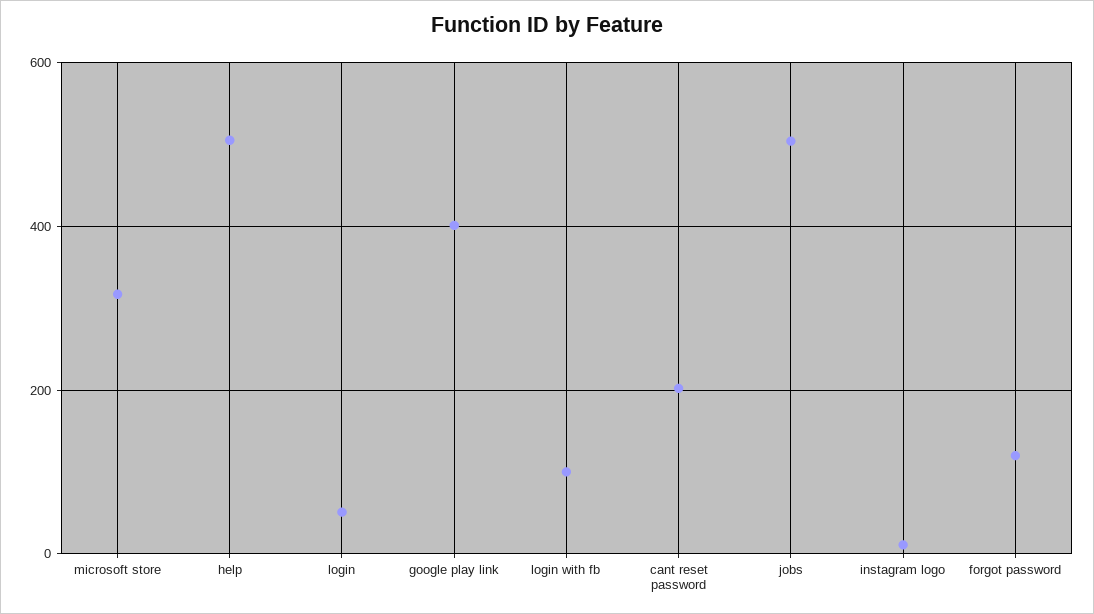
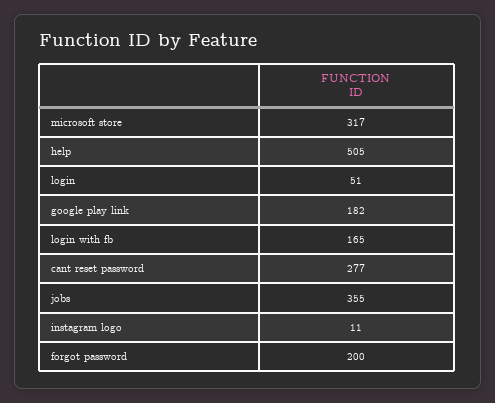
  {
    "microsoft store": 317,
    "help": 505,
    "login": 51,
-   "google play link": 400,
+   "google play link": 182,
-   "login with fb": 100,
+   "login with fb": 165,
-   "cant reset password": 200,
+   "cant reset password": 277,
-   "jobs": 500,
+   "jobs": 355,
    "instagram logo": 11,
-   "forgot password": 120
+   "forgot password": 200
  }

